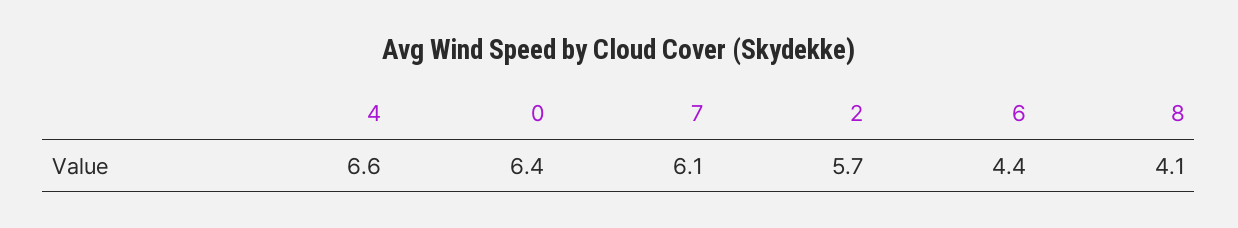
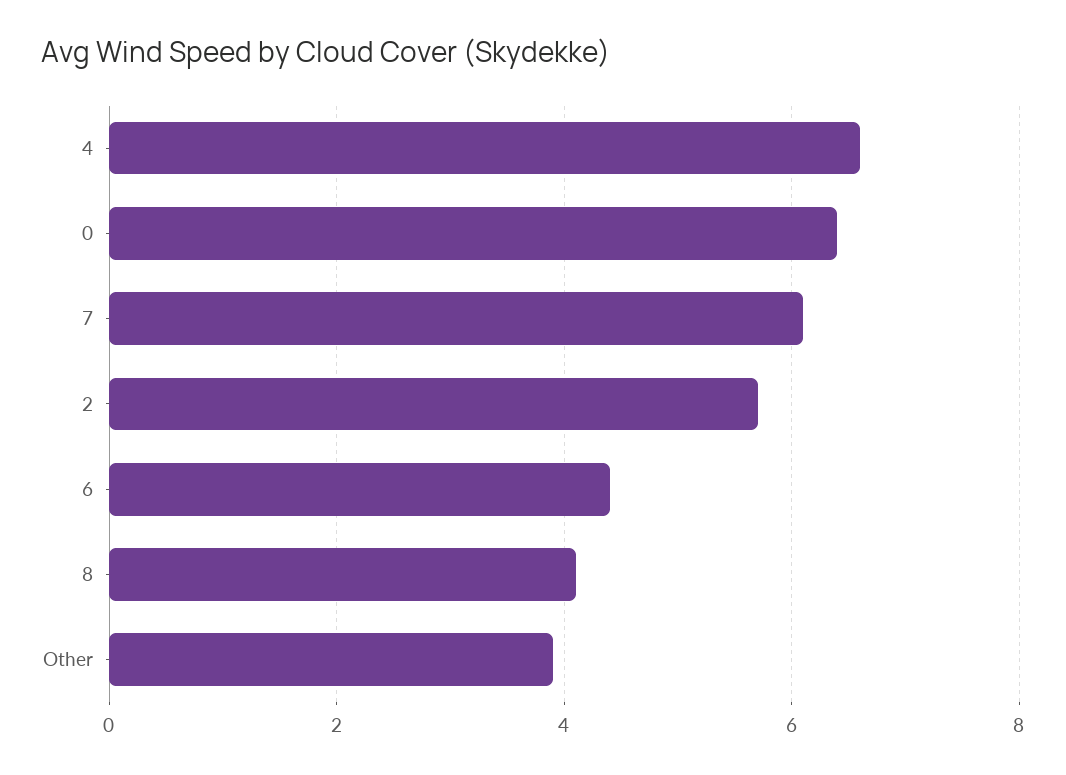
  {
    "4": 6.6,
    "0": 6.4,
    "7": 6.1,
    "2": 5.7,
    "6": 4.4,
-   "8": 4.1
+   "8": 4.1,
+   "Other": 4
  }

